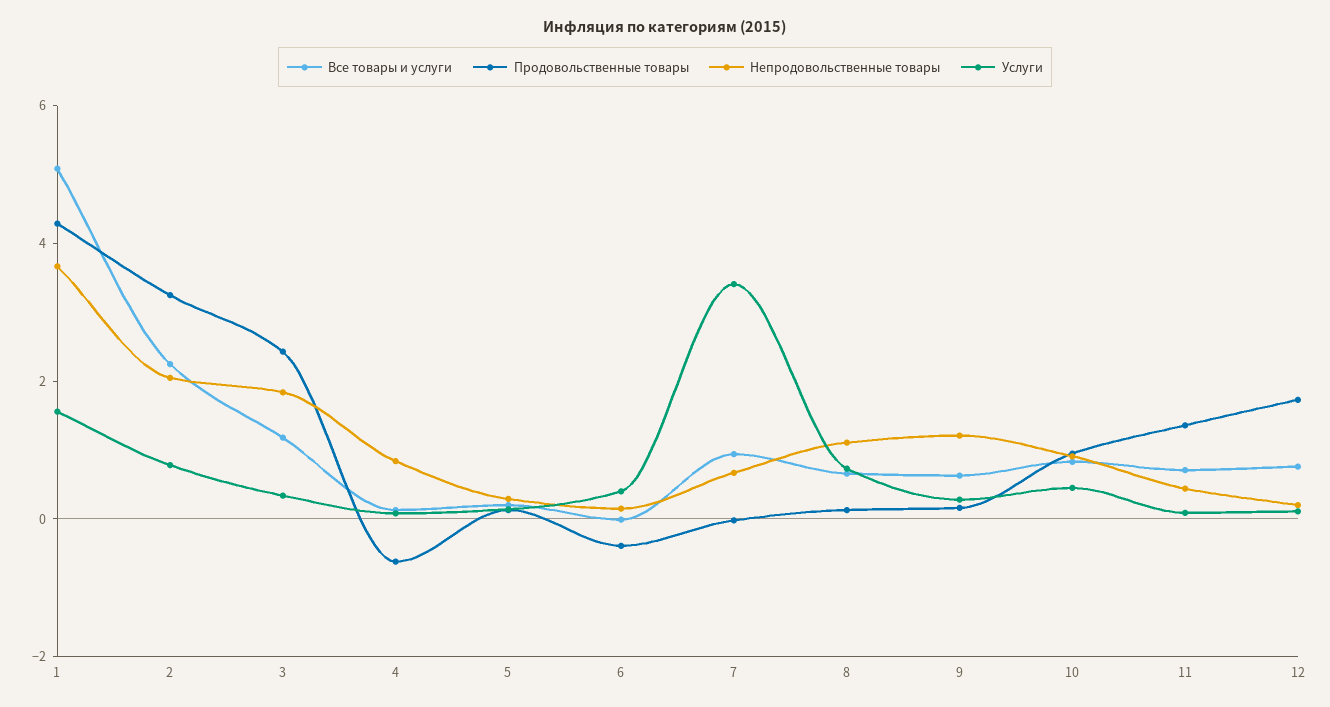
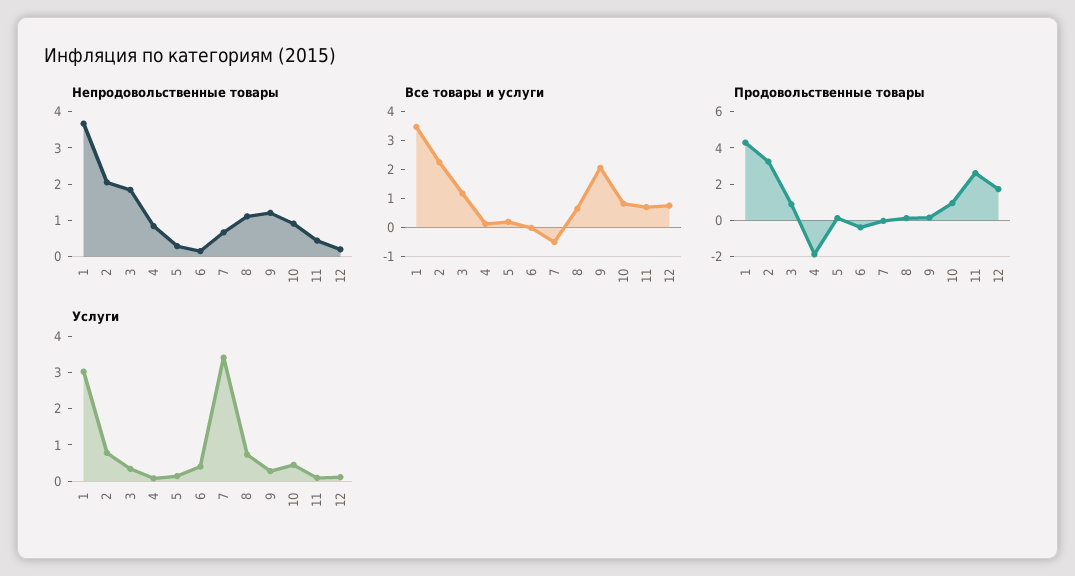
  {
    "Все товары и услуги": {
-     "1": 5,
+     "1": 3.5,
      "2": 2.5,
      "3": 1,
      "4": 0,
      "5": 0,
      "6": 0,
-     "7": 1,
+     "7": -0.5,
      "8": 0.5,
-     "9": 0.5,
+     "9": 2,
      "10": 1,
      "11": 0.5,
      "12": 1
    },
    "Продовольственные товары": {
      "1": 4.5,
      "2": 3.5,
-     "3": 2.5,
+     "3": 1,
-     "4": -0.5,
+     "4": -2,
      "5": 0,
      "6": -0.5,
      "7": 0,
      "8": 0,
      "9": 0,
      "10": 1,
-     "11": 1.5,
+     "11": 2.5,
      "12": 1.5
    },
    "Непродовольственные товары": {
      "1": 3.75,
      "2": 2,
      "3": 1.75,
      "4": 0.75,
      "5": 0.25,
      "6": 0.25,
      "7": 0.75,
      "8": 1,
      "9": 1.25,
      "10": 1,
      "11": 0.5,
      "12": 0.25
    },
    "Услуги": {
-     "1": 1.5,
+     "1": 3,
      "2": 0.75,
      "3": 0.25,
      "4": 0,
      "5": 0.25,
      "6": 0.5,
      "7": 3.5,
      "8": 0.75,
      "9": 0.25,
      "10": 0.5,
      "11": 0,
      "12": 0
    }
  }

